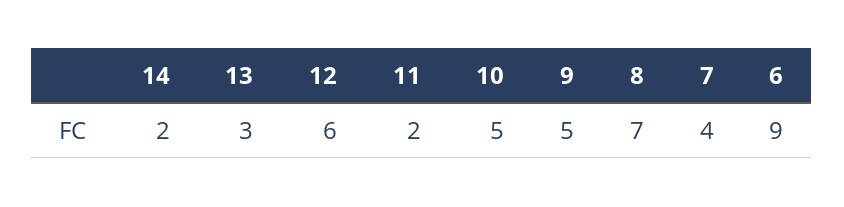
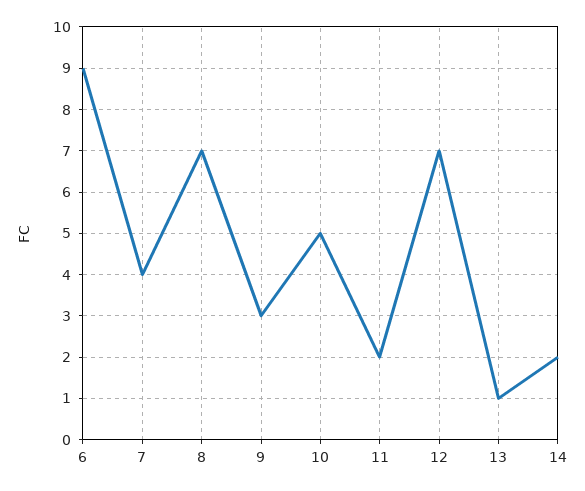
  {
    "14": 2,
-   "13": 3,
+   "13": 1,
-   "12": 6,
+   "12": 7,
    "11": 2,
    "10": 5,
-   "9": 5,
+   "9": 3,
    "8": 7,
    "7": 4,
    "6": 9
  }

